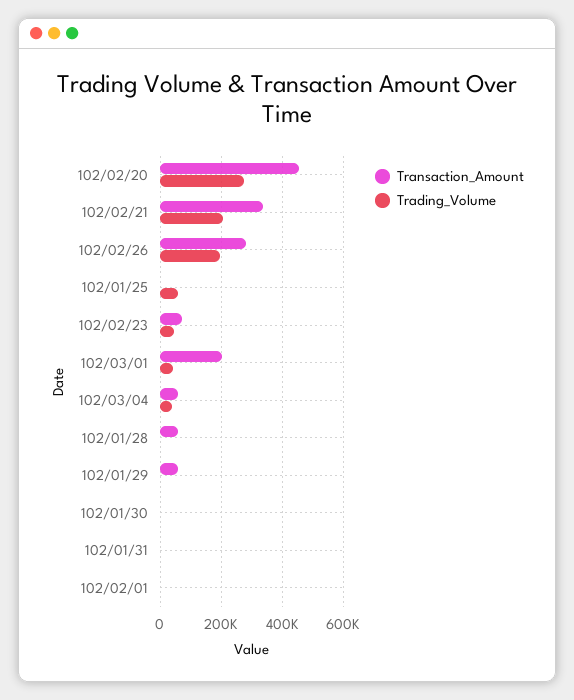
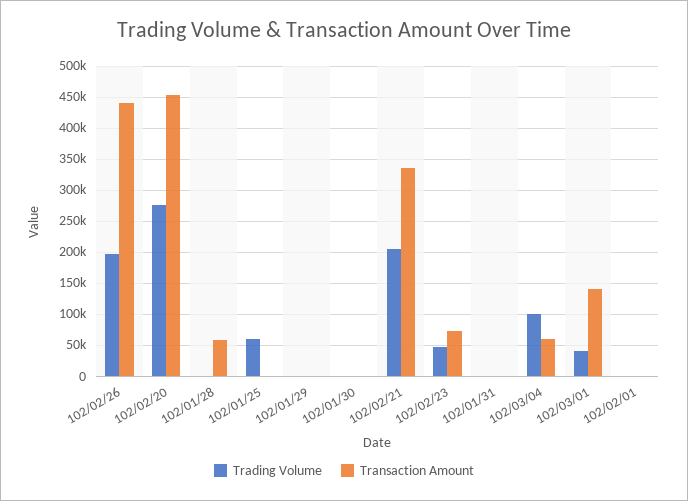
  {
    "Transaction_Amount": {
      "102/02/20": 450000,
      "102/02/21": 340000,
-     "102/02/26": 280000,
+     "102/02/26": 440000,
      "102/01/25": 0,
      "102/02/23": 70000,
-     "102/03/01": 200000,
+     "102/03/01": 140000,
      "102/03/04": 60000,
      "102/01/28": 60000,
-     "102/01/29": 60000,
+     "102/01/29": 0,
      "102/01/30": 0,
      "102/01/31": 0,
      "102/02/01": 0
    },
    "Trading_Volume": {
      "102/02/20": 280000,
      "102/02/21": 210000,
      "102/02/26": 200000,
      "102/01/25": 60000,
      "102/02/23": 50000,
      "102/03/01": 40000,
-     "102/03/04": 40000,
+     "102/03/04": 100000,
      "102/01/28": 0,
      "102/01/29": 0,
      "102/01/30": 0,
      "102/01/31": 0,
      "102/02/01": 0
    }
  }

